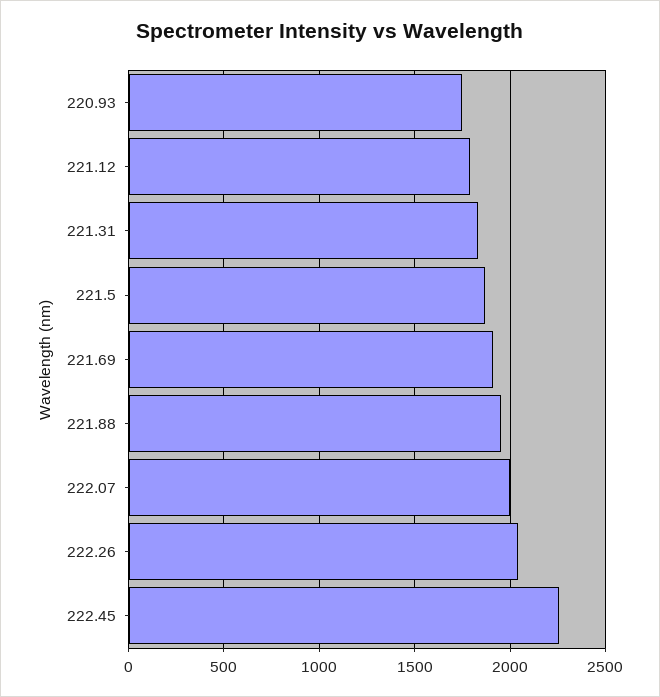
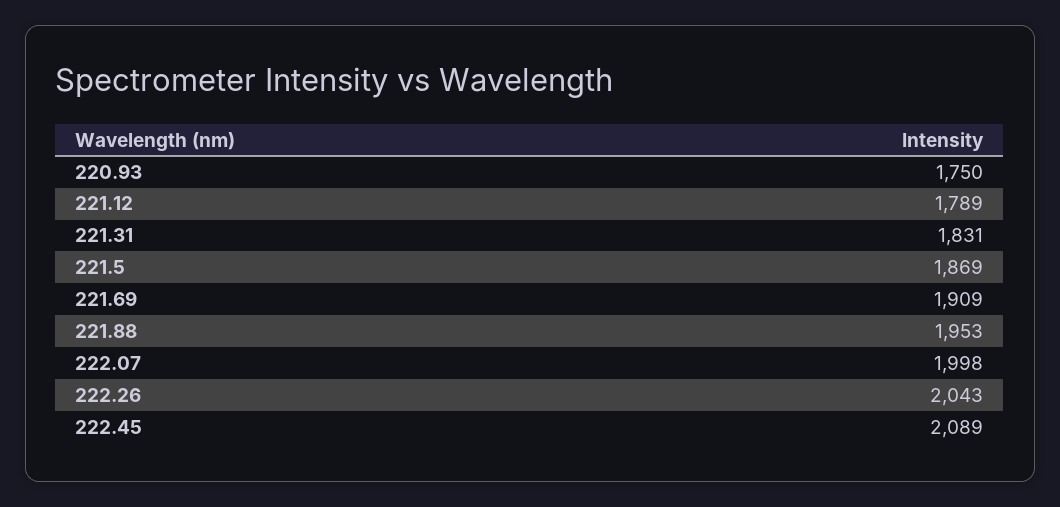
  {
    "220.93": 1750,
    "221.12": 1789,
    "221.31": 1831,
    "221.5": 1869,
    "221.69": 1909,
    "221.88": 1953,
    "222.07": 1998,
    "222.26": 2043,
-   "222.45": 2250
+   "222.45": 2089
  }

